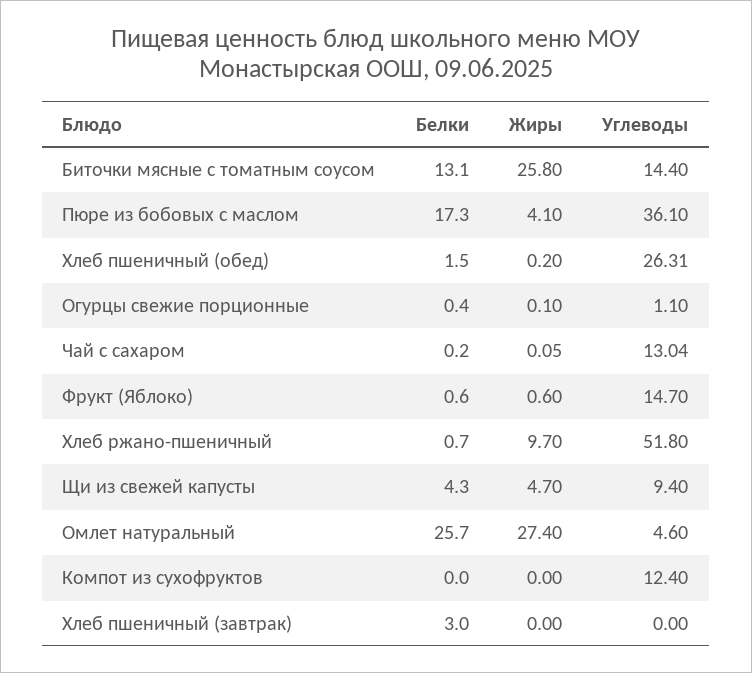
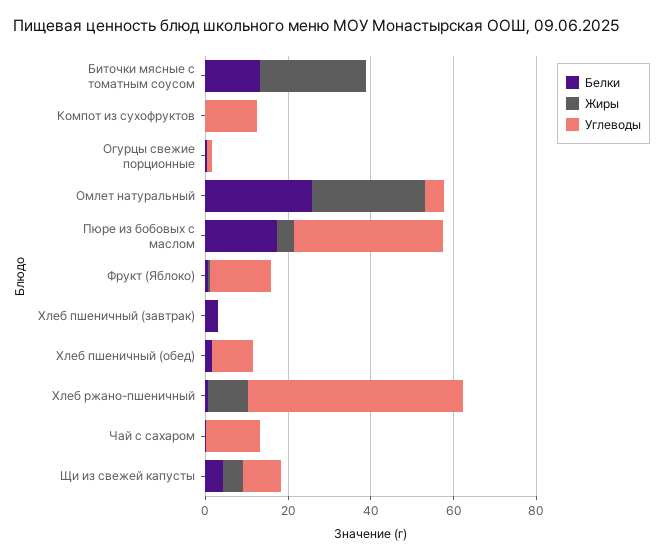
  {
    "Белки": {
      "Биточки мясные с томатным соусом": 13.1,
      "Пюре из бобовых с маслом": 17.3,
      "Хлеб пшеничный (обед)": 1.5,
      "Огурцы свежие порционные": 0.4,
      "Чай с сахаром": 0.2,
      "Фрукт (Яблоко)": 0.6,
      "Хлеб ржано-пшеничный": 0.7,
      "Щи из свежей капусты": 4.3,
      "Омлет натуральный": 25.7,
      "Компот из сухофруктов": 0,
      "Хлеб пшеничный (завтрак)": 3
    },
    "Жиры": {
      "Биточки мясные с томатным соусом": 25.8,
      "Пюре из бобовых с маслом": 4.1,
      "Хлеб пшеничный (обед)": 0.2,
      "Огурцы свежие порционные": 0.1,
      "Чай с сахаром": 0.05,
      "Фрукт (Яблоко)": 0.6,
      "Хлеб ржано-пшеничный": 9.7,
      "Щи из свежей капусты": 4.7,
      "Омлет натуральный": 27.4,
      "Компот из сухофруктов": 0,
      "Хлеб пшеничный (завтрак)": 0
    },
    "Углеводы": {
-     "Биточки мясные с томатным соусом": 14.4,
+     "Биточки мясные с томатным соусом": 0,
      "Пюре из бобовых с маслом": 36.1,
-     "Хлеб пшеничный (обед)": 26.31,
+     "Хлеб пшеничный (обед)": 10,
      "Огурцы свежие порционные": 1.1,
      "Чай с сахаром": 13.04,
      "Фрукт (Яблоко)": 14.7,
      "Хлеб ржано-пшеничный": 51.8,
      "Щи из свежей капусты": 9.4,
      "Омлет натуральный": 4.6,
      "Компот из сухофруктов": 12.4,
      "Хлеб пшеничный (завтрак)": 0
    }
  }

